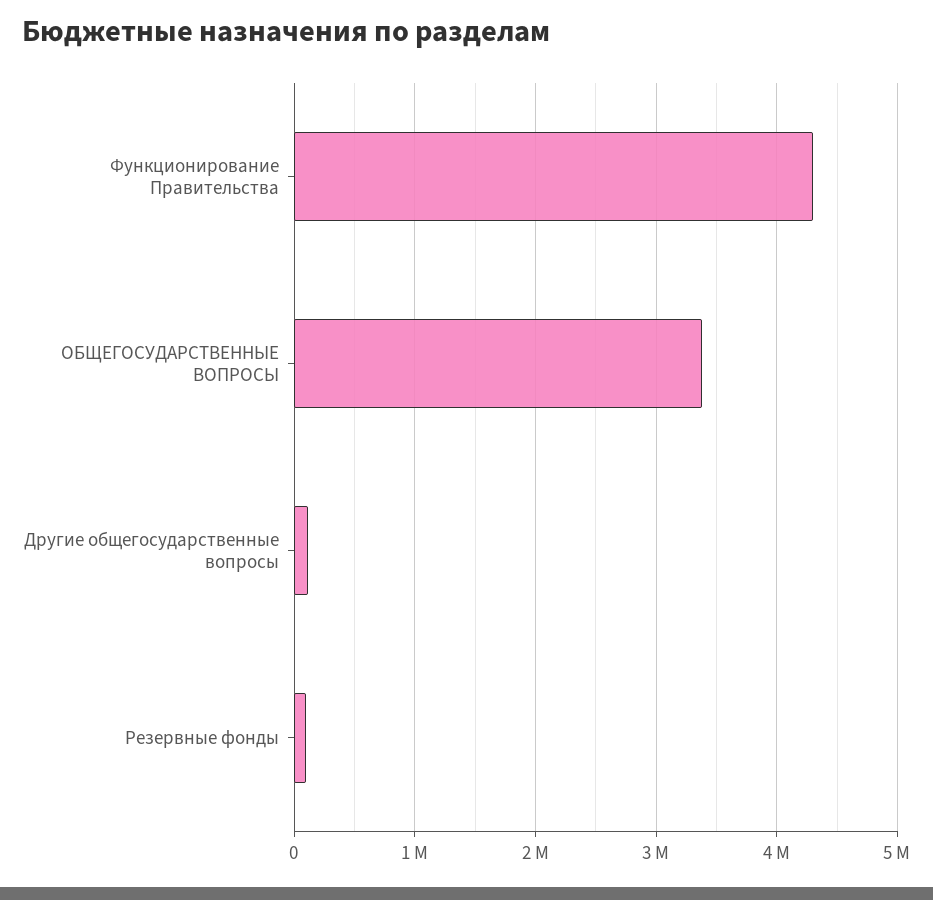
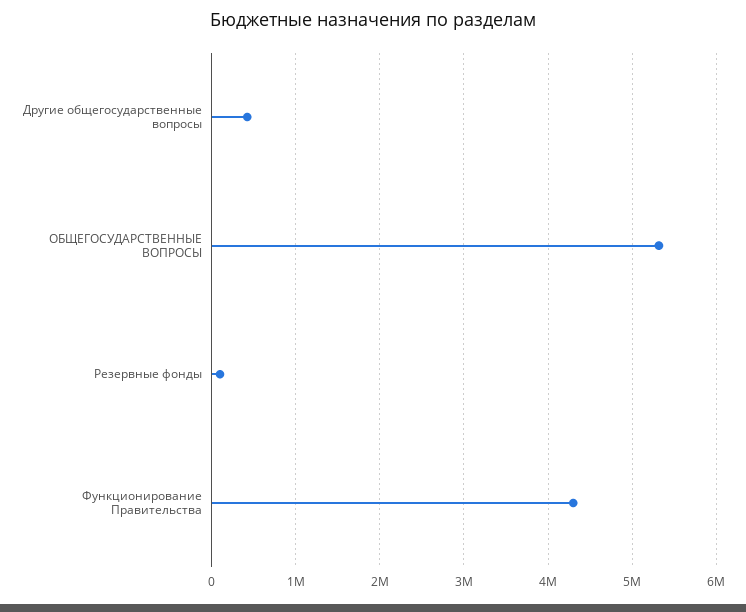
  {
    "Функционирование Правительства": 4300000,
-   "ОБЩЕГОСУДАРСТВЕННЫЕ ВОПРОСЫ": 3400000,
+   "ОБЩЕГОСУДАРСТВЕННЫЕ ВОПРОСЫ": 5300000,
-   "Другие общегосударственные вопросы": 100000,
+   "Другие общегосударственные вопросы": 400000,
    "Резервные фонды": 100000
  }

